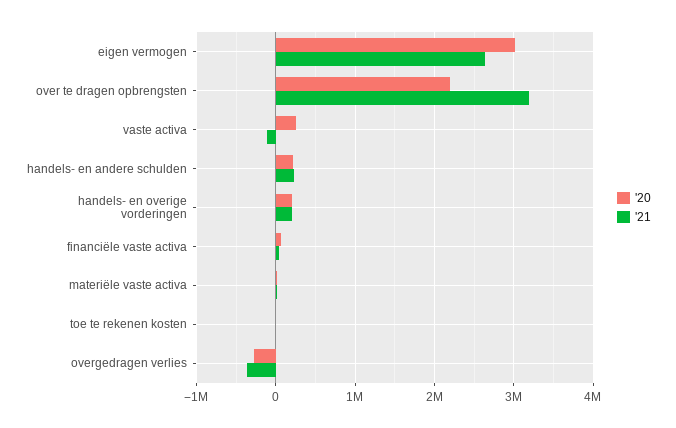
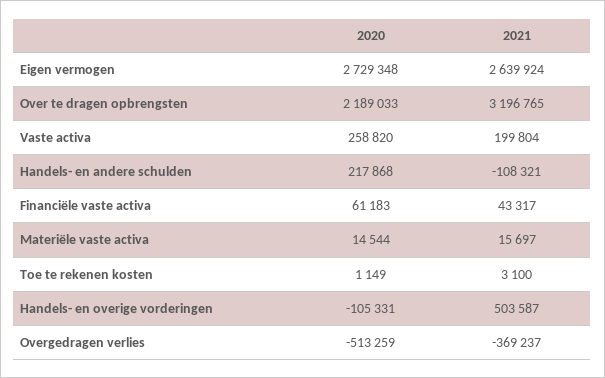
  {
    "'20": {
-     "eigen vermogen": 3000000,
+     "eigen vermogen": 2729348,
      "over te dragen opbrengsten": 2189033,
      "vaste activa": 258820,
      "handels- en andere schulden": 217868,
-     "handels- en overige vorderingen": 200000,
+     "handels- en overige vorderingen": -105331,
      "financiële vaste activa": 61183,
      "materiële vaste activa": 14544,
      "toe te rekenen kosten": 1149,
-     "overgedragen verlies": -300000
+     "overgedragen verlies": -513259
    },
    "'21": {
      "eigen vermogen": 2639924,
      "over te dragen opbrengsten": 3196765,
-     "vaste activa": -100000,
+     "vaste activa": 199804,
-     "handels- en andere schulden": 200000,
+     "handels- en andere schulden": -108321,
-     "handels- en overige vorderingen": 200000,
+     "handels- en overige vorderingen": 503587,
      "financiële vaste activa": 43317,
      "materiële vaste activa": 15697,
      "toe te rekenen kosten": 3100,
      "overgedragen verlies": -369237
    }
  }

